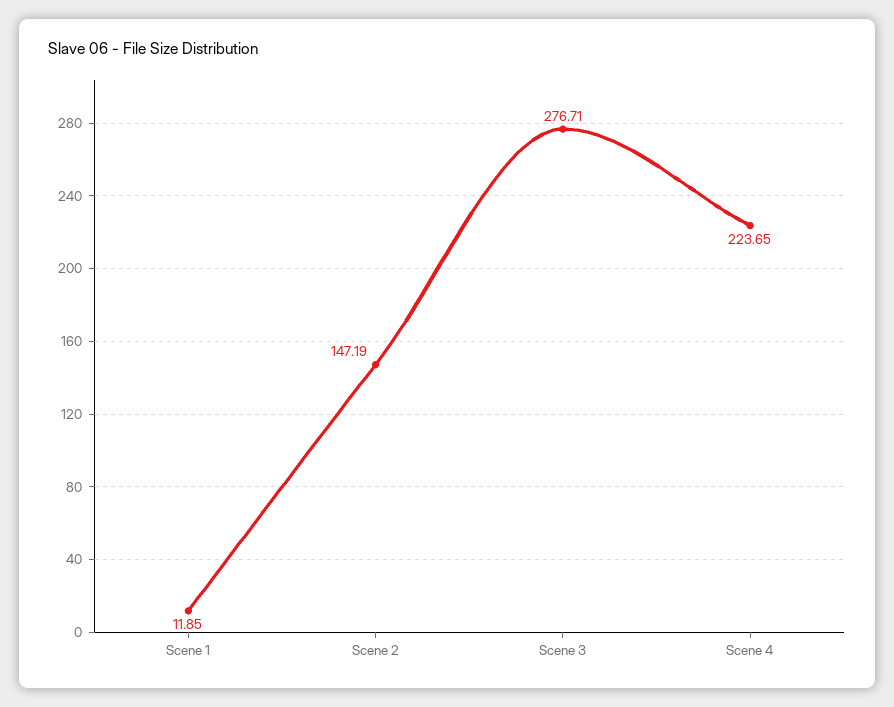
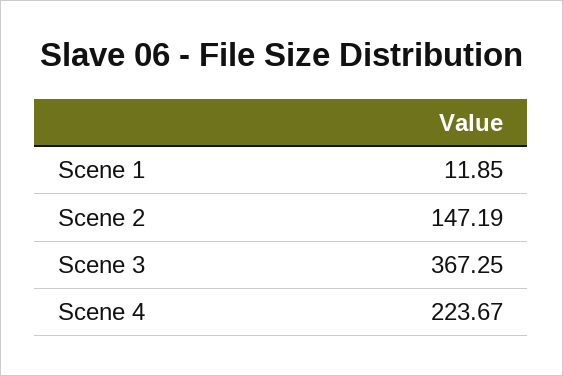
  {
    "Scene 1": 11.85,
    "Scene 2": 147.19,
-   "Scene 3": 276.71,
+   "Scene 3": 367.25,
-   "Scene 4": 223.65
+   "Scene 4": 223.67
  }

